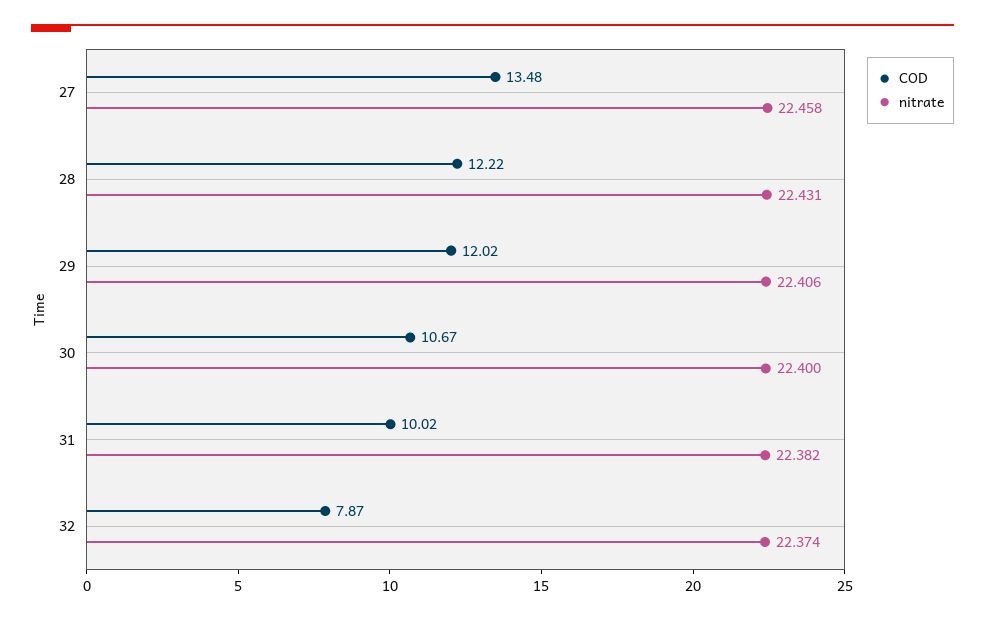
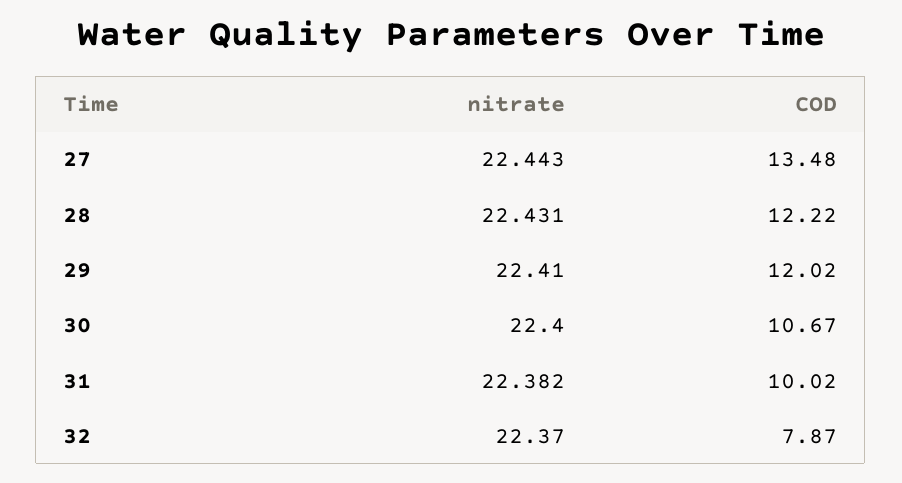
  {
    "COD": {
      "27": 13.48,
      "28": 12.22,
      "29": 12.02,
      "30": 10.67,
      "31": 10.02,
      "32": 7.87
    },
    "nitrate": {
-     "27": 22.458,
+     "27": 22.443,
      "28": 22.431,
-     "29": 22.406,
+     "29": 22.41,
      "30": 22.4,
      "31": 22.382,
-     "32": 22.374
+     "32": 22.37
    }
  }

